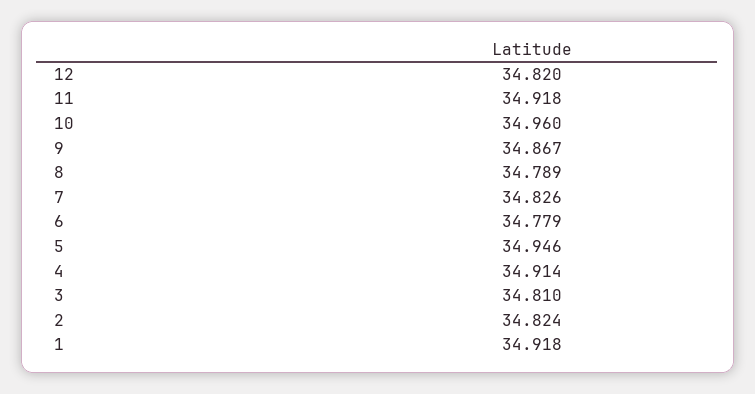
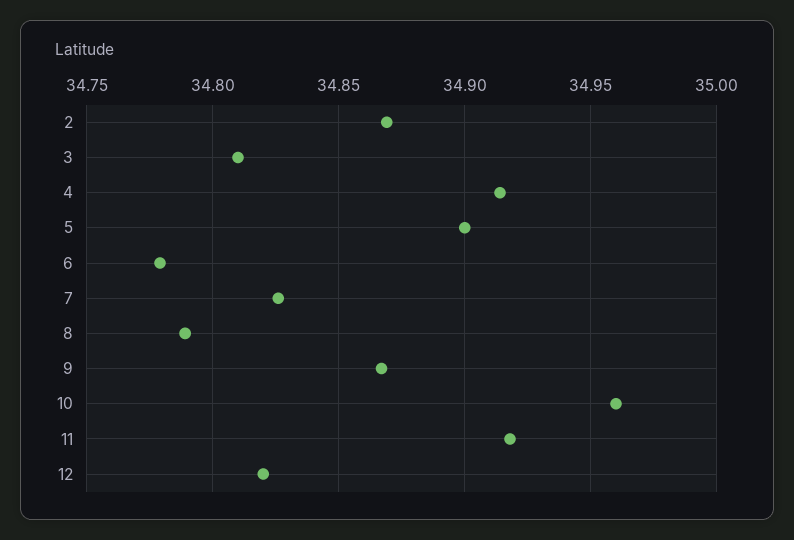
  {
    "12": 34.82,
    "11": 34.918,
    "10": 34.96,
    "9": 34.867,
    "8": 34.789,
    "7": 34.826,
    "6": 34.779,
-   "5": 34.946,
+   "5": 34.9,
    "4": 34.914,
    "3": 34.81,
-   "2": 34.824,
+   "2": 34.87
-   "1": 34.918
  }

